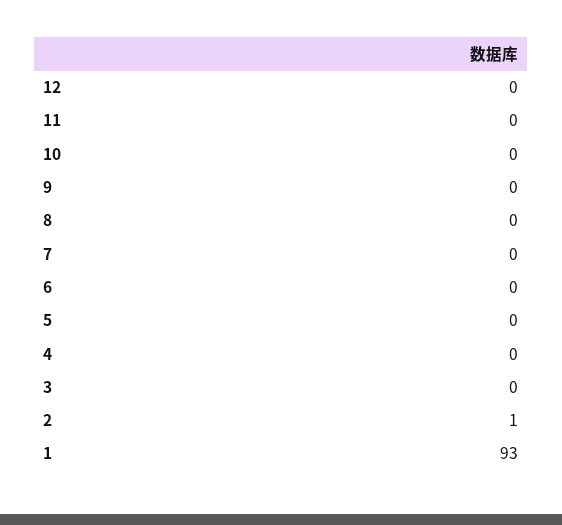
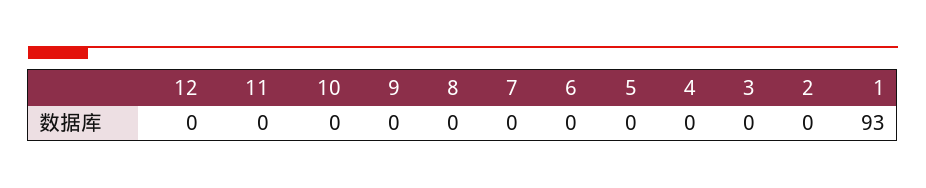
  {
    "12": 0,
    "11": 0,
    "10": 0,
    "9": 0,
    "8": 0,
    "7": 0,
    "6": 0,
    "5": 0,
    "4": 0,
    "3": 0,
-   "2": 1,
+   "2": 0,
    "1": 93
  }

